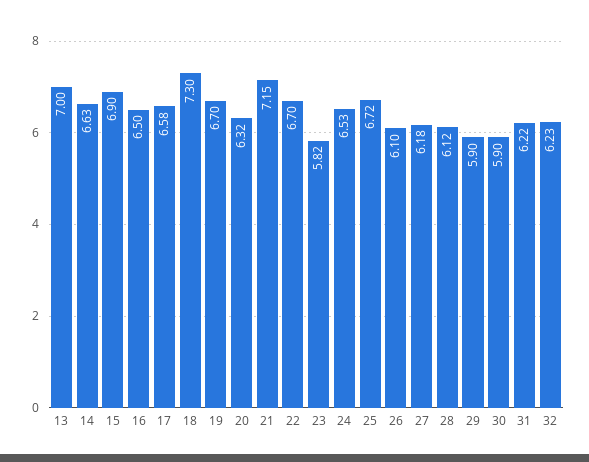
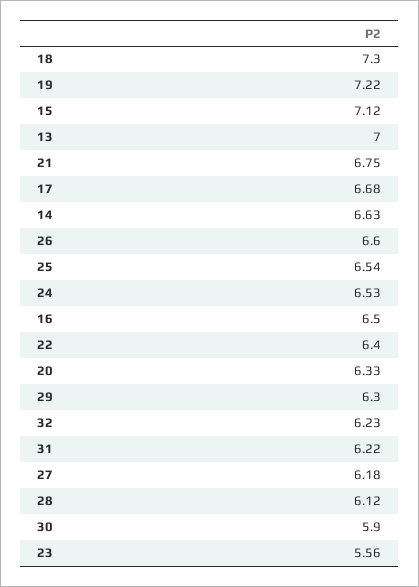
  {
    "13": 7,
    "14": 6.63,
-   "15": 6.9,
+   "15": 7.12,
    "16": 6.5,
-   "17": 6.58,
+   "17": 6.68,
    "18": 7.3,
-   "19": 6.7,
+   "19": 7.22,
-   "20": 6.32,
+   "20": 6.33,
-   "21": 7.15,
+   "21": 6.75,
-   "22": 6.7,
+   "22": 6.4,
-   "23": 5.82,
+   "23": 5.56,
    "24": 6.53,
-   "25": 6.72,
+   "25": 6.54,
-   "26": 6.1,
+   "26": 6.6,
    "27": 6.18,
    "28": 6.12,
-   "29": 5.9,
+   "29": 6.3,
    "30": 5.9,
    "31": 6.22,
    "32": 6.23
  }

